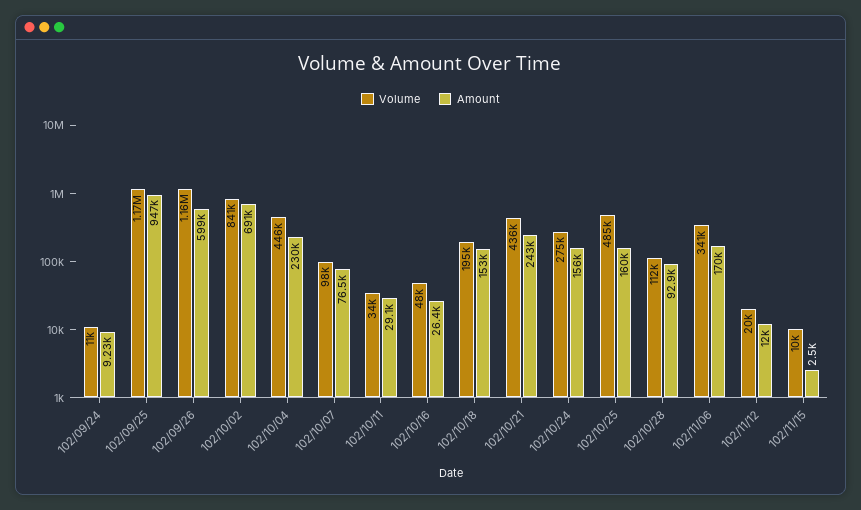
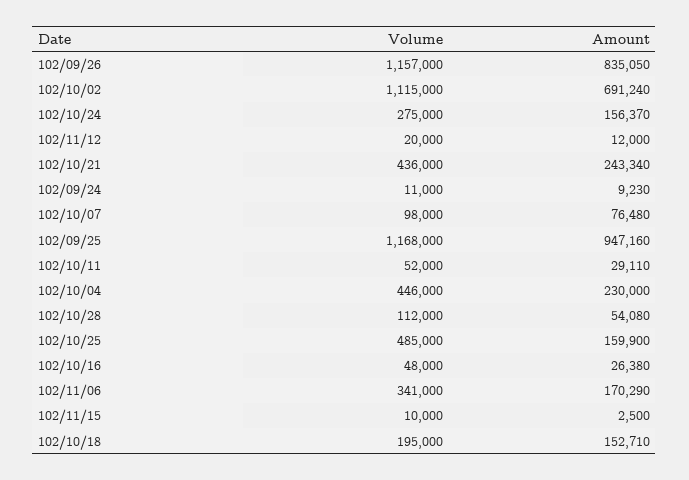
  {
    "Volume": {
      "102/09/24": 11000,
      "102/09/25": 1168000,
      "102/09/26": 1157000,
-     "102/10/02": 841000,
+     "102/10/02": 1115000,
      "102/10/04": 446000,
      "102/10/07": 98000,
-     "102/10/11": 34000,
+     "102/10/11": 52000,
      "102/10/16": 48000,
      "102/10/18": 195000,
      "102/10/21": 436000,
      "102/10/24": 275000,
      "102/10/25": 485000,
      "102/10/28": 112000,
      "102/11/06": 341000,
      "102/11/12": 20000,
      "102/11/15": 10000
    },
    "Amount": {
      "102/09/24": 9230,
      "102/09/25": 947160,
-     "102/09/26": 599000,
+     "102/09/26": 835050,
      "102/10/02": 691240,
      "102/10/04": 230000,
      "102/10/07": 76480,
      "102/10/11": 29110,
      "102/10/16": 26380,
      "102/10/18": 152710,
      "102/10/21": 243340,
      "102/10/24": 156370,
      "102/10/25": 159900,
-     "102/10/28": 92900,
+     "102/10/28": 54080,
      "102/11/06": 170290,
      "102/11/12": 12000,
      "102/11/15": 2500
    }
  }

